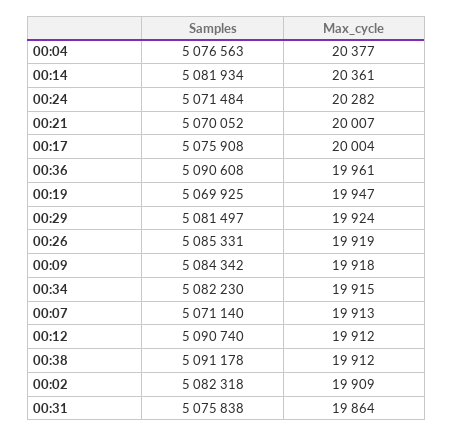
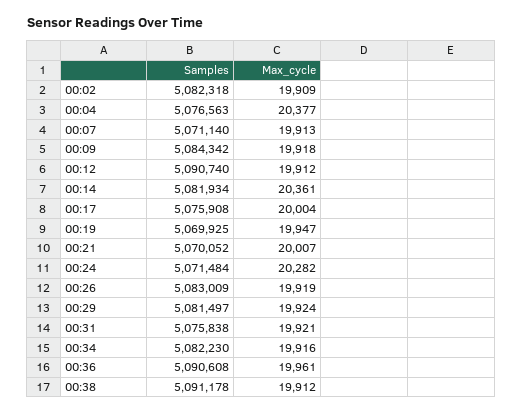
  {
    "Samples": {
      "00:04": 5076563,
      "00:14": 5081934,
      "00:24": 5071484,
      "00:21": 5070052,
      "00:17": 5075908,
      "00:36": 5090608,
      "00:19": 5069925,
      "00:29": 5081497,
-     "00:26": 5085331,
+     "00:26": 5083009,
      "00:09": 5084342,
      "00:34": 5082230,
      "00:07": 5071140,
      "00:12": 5090740,
      "00:38": 5091178,
      "00:02": 5082318,
      "00:31": 5075838
    },
    "Max_cycle": {
      "00:04": 20377,
      "00:14": 20361,
      "00:24": 20282,
      "00:21": 20007,
      "00:17": 20004,
      "00:36": 19961,
      "00:19": 19947,
      "00:29": 19924,
      "00:26": 19919,
      "00:09": 19918,
-     "00:34": 19915,
+     "00:34": 19916,
      "00:07": 19913,
      "00:12": 19912,
      "00:38": 19912,
      "00:02": 19909,
-     "00:31": 19864
+     "00:31": 19921
    }
  }

